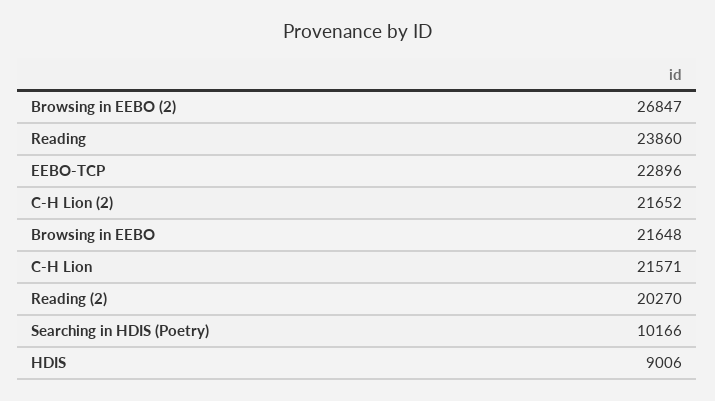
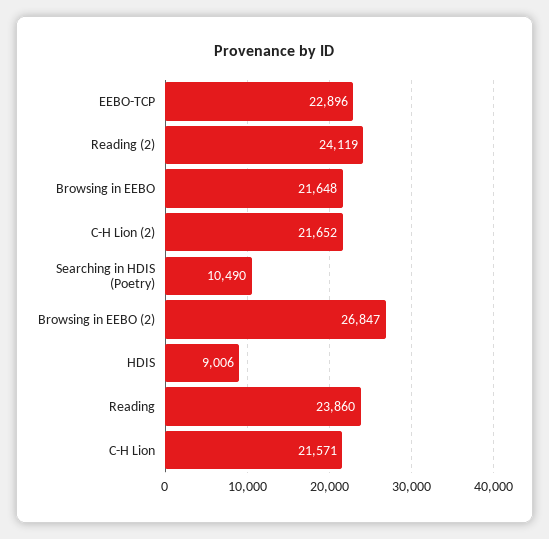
  {
    "Browsing in EEBO (2)": 26847,
    "Reading": 23860,
    "EEBO-TCP": 22896,
    "C-H Lion (2)": 21652,
    "Browsing in EEBO": 21648,
    "C-H Lion": 21571,
-   "Reading (2)": 20270,
+   "Reading (2)": 24119,
-   "Searching in HDIS (Poetry)": 10166,
+   "Searching in HDIS (Poetry)": 10490,
    "HDIS": 9006
  }

